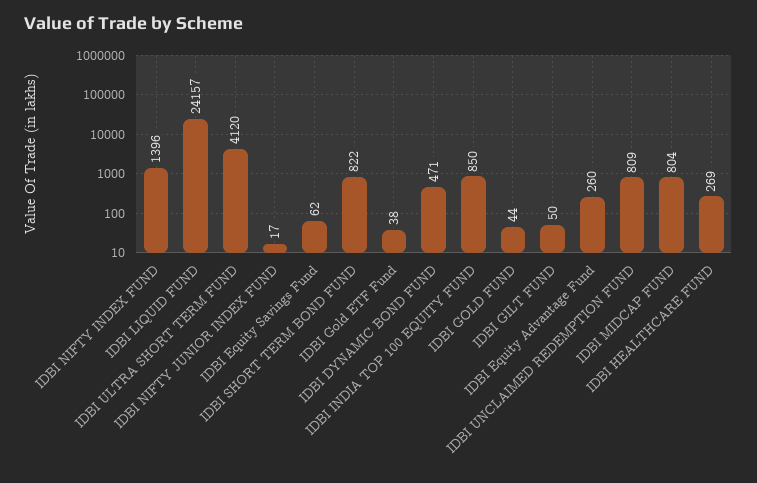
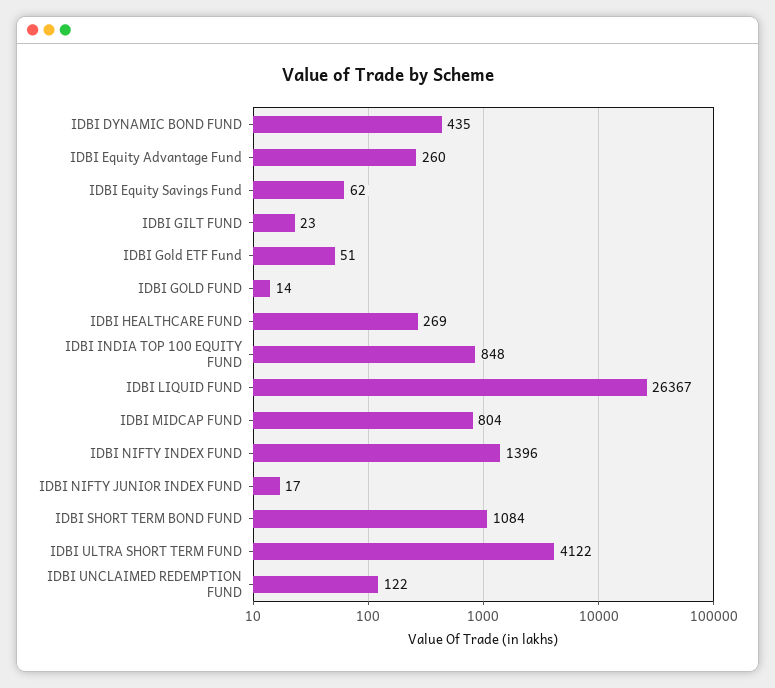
  {
    "IDBI NIFTY INDEX FUND": 1396,
-   "IDBI LIQUID FUND": 24157,
+   "IDBI LIQUID FUND": 26367,
-   "IDBI ULTRA SHORT TERM FUND": 4120,
+   "IDBI ULTRA SHORT TERM FUND": 4122,
    "IDBI NIFTY JUNIOR INDEX FUND": 17,
    "IDBI Equity Savings Fund": 62,
-   "IDBI SHORT TERM BOND FUND": 822,
+   "IDBI SHORT TERM BOND FUND": 1084,
-   "IDBI Gold ETF Fund": 38,
+   "IDBI Gold ETF Fund": 51,
-   "IDBI DYNAMIC BOND FUND": 471,
+   "IDBI DYNAMIC BOND FUND": 435,
-   "IDBI INDIA TOP 100 EQUITY FUND": 850,
+   "IDBI INDIA TOP 100 EQUITY FUND": 848,
-   "IDBI GOLD FUND": 44,
+   "IDBI GOLD FUND": 14,
-   "IDBI GILT FUND": 50,
+   "IDBI GILT FUND": 23,
    "IDBI Equity Advantage Fund": 260,
-   "IDBI UNCLAIMED REDEMPTION FUND": 809,
+   "IDBI UNCLAIMED REDEMPTION FUND": 122,
    "IDBI MIDCAP FUND": 804,
    "IDBI HEALTHCARE FUND": 269
  }

